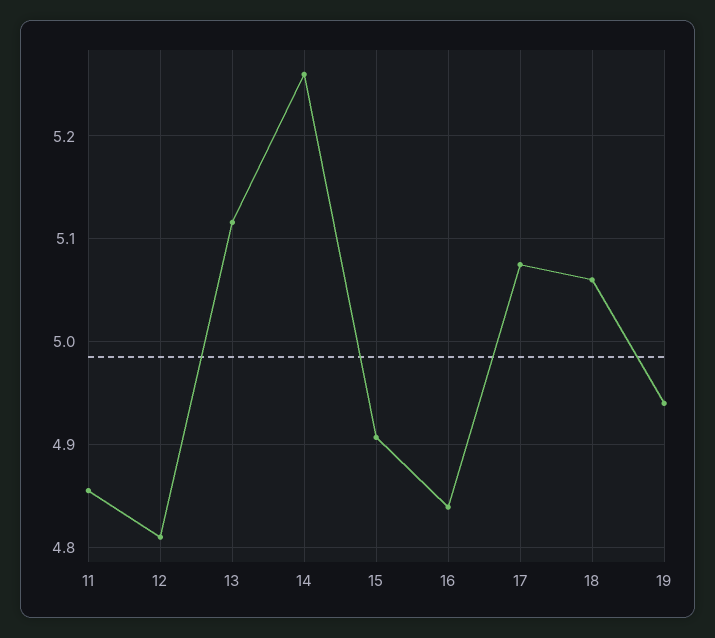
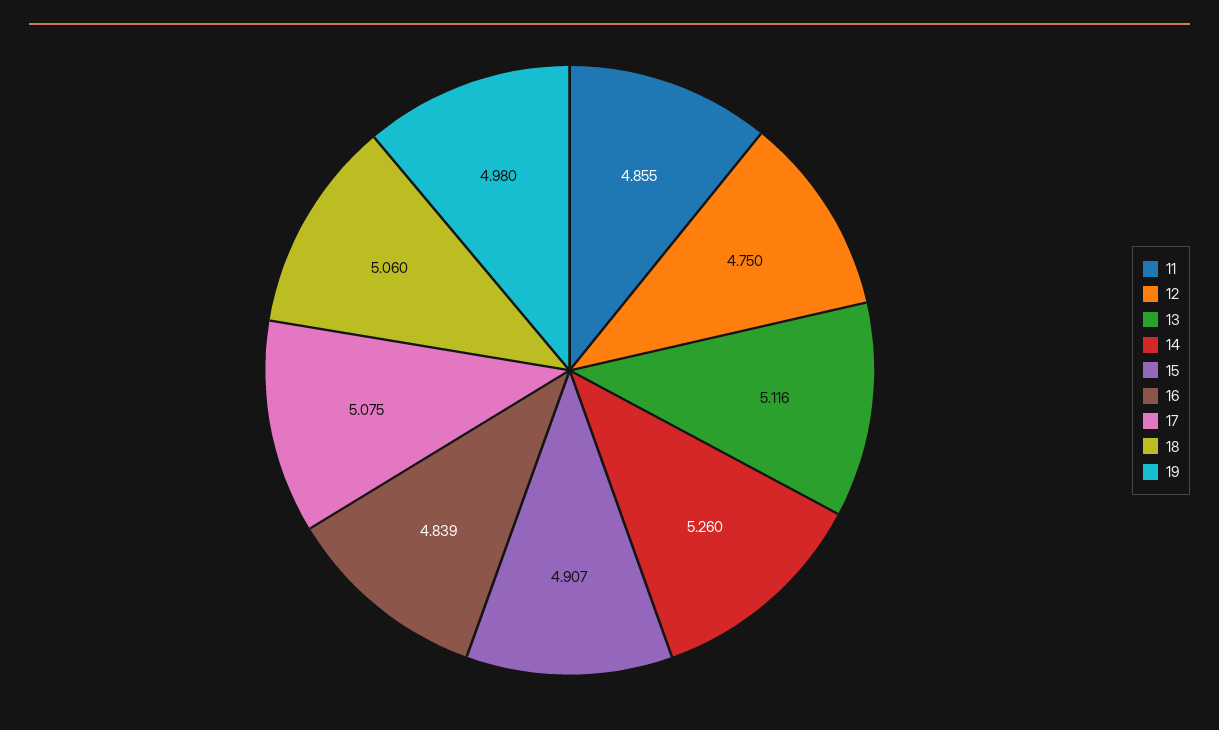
  {
    "11": 4.855,
-   "12": 4.81,
+   "12": 4.75,
    "13": 5.116,
    "14": 5.26,
    "15": 4.907,
    "16": 4.839,
    "17": 5.075,
    "18": 5.06,
-   "19": 4.94
+   "19": 4.98
  }

